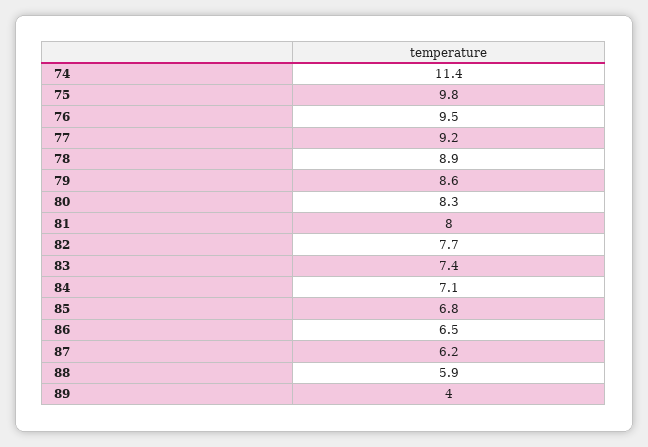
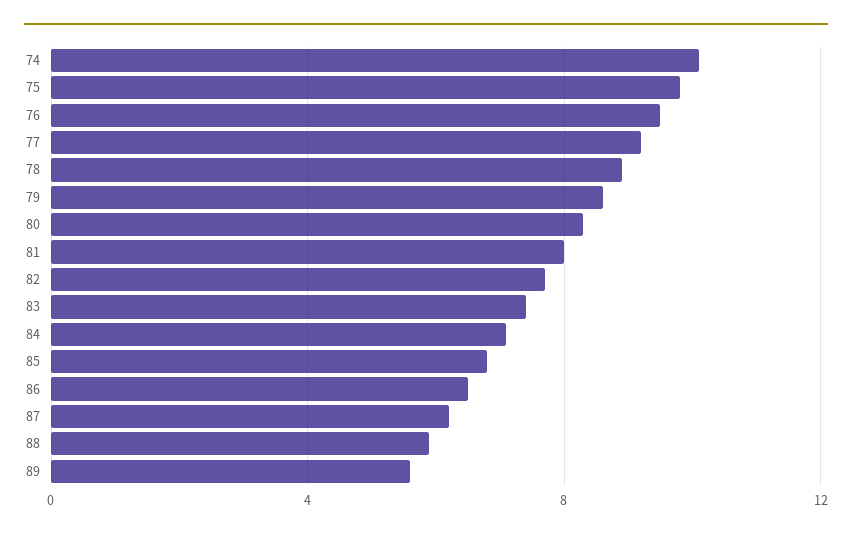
  {
-   "74": 11.4,
+   "74": 10,
    "75": 9.8,
    "76": 9.5,
    "77": 9.2,
    "78": 8.9,
    "79": 8.6,
    "80": 8.3,
    "81": 8,
    "82": 7.7,
    "83": 7.4,
    "84": 7.1,
    "85": 6.8,
    "86": 6.5,
    "87": 6.2,
    "88": 5.9,
-   "89": 4
+   "89": 5.5
  }

